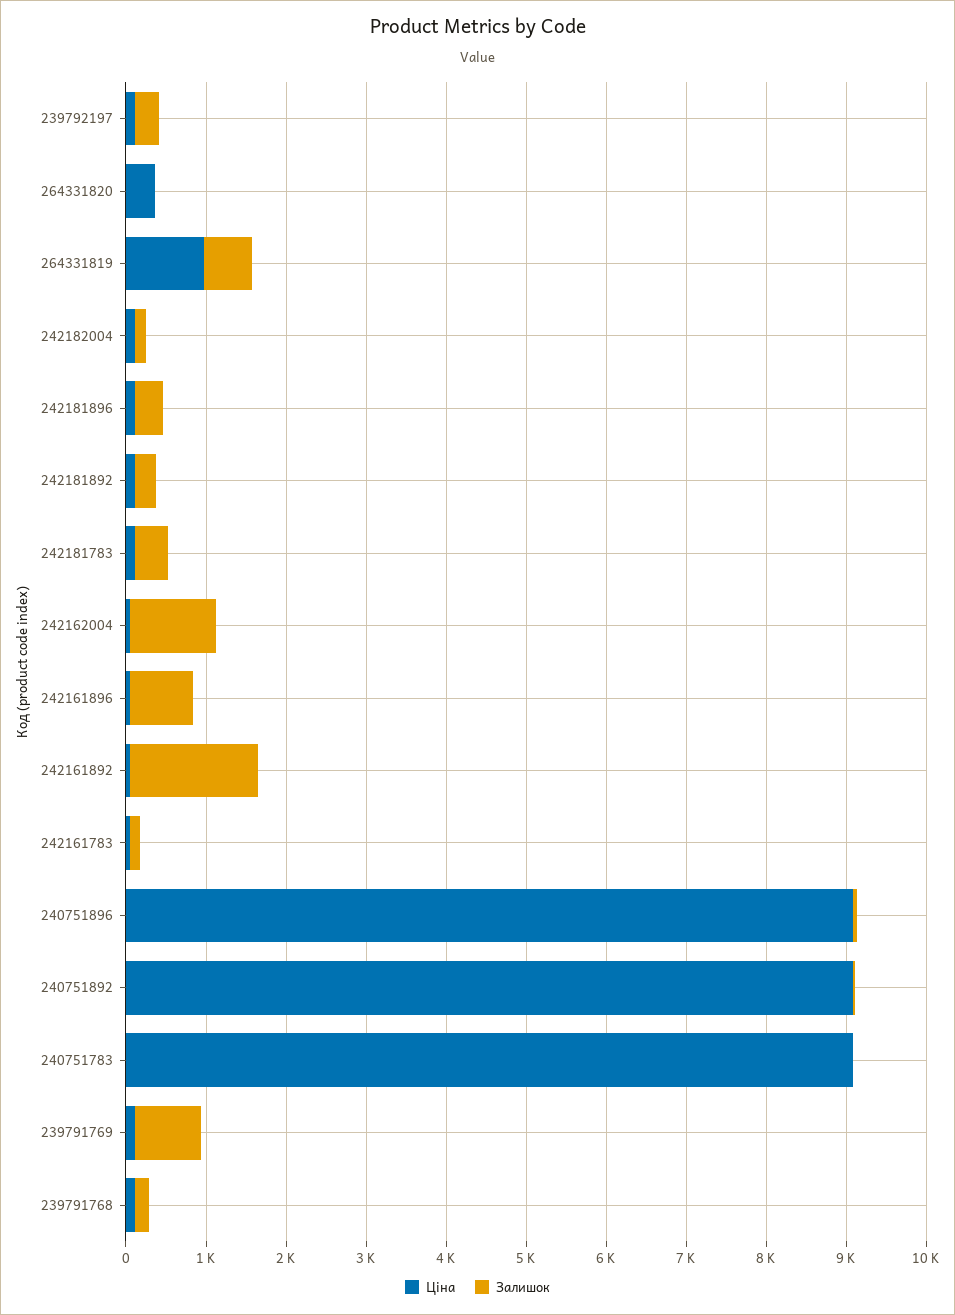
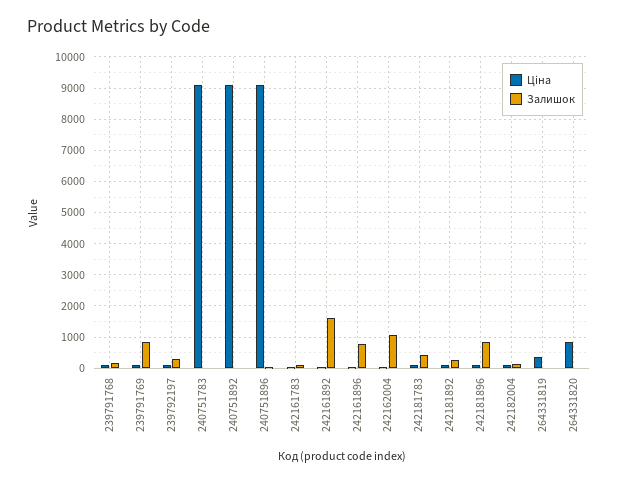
  {
    "Ціна": {
      "239792197": 200,
-     "264331820": 400,
+     "264331820": 800,
-     "264331819": 1000,
+     "264331819": 400,
      "242182004": 200,
      "242181896": 200,
      "242181892": 200,
      "242181783": 200,
      "242162004": 0,
      "242161896": 0,
      "242161892": 0,
      "242161783": 0,
      "240751896": 9000,
      "240751892": 9000,
      "240751783": 9000,
      "239791769": 200,
      "239791768": 200
    },
    "Залишок": {
      "239792197": 400,
      "264331820": 0,
-     "264331819": 600,
+     "264331819": 0,
      "242182004": 200,
-     "242181896": 400,
+     "242181896": 800,
      "242181892": 200,
      "242181783": 400,
      "242162004": 1000,
      "242161896": 800,
      "242161892": 1600,
      "242161783": 200,
      "240751896": 0,
      "240751892": 0,
      "240751783": 0,
      "239791769": 800,
      "239791768": 200
    }
  }

